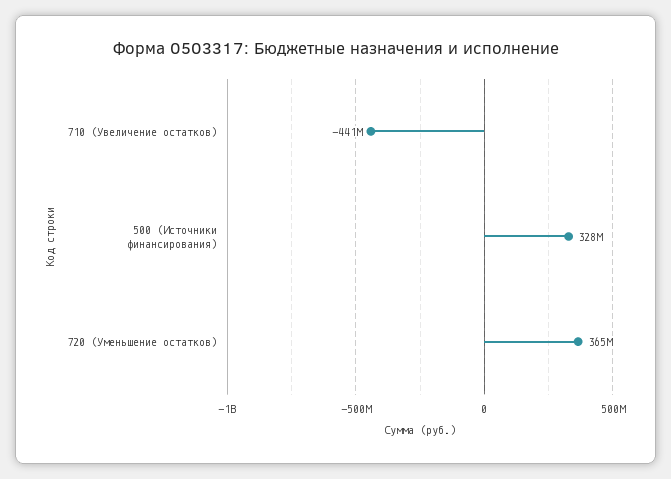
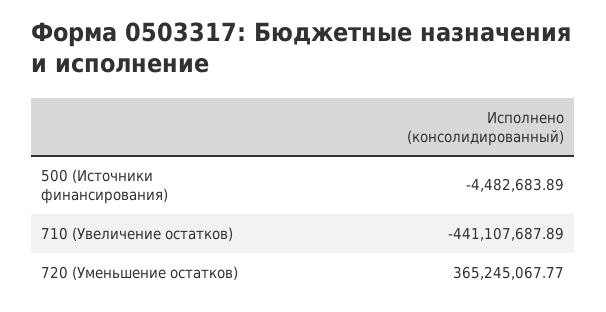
  {
    "710 (Увеличение остатков)": -441107687.89,
-   "500 (Источники финансирования)": 328000000,
+   "500 (Источники финансирования)": -4482683.89,
    "720 (Уменьшение остатков)": 365245067.77
  }

